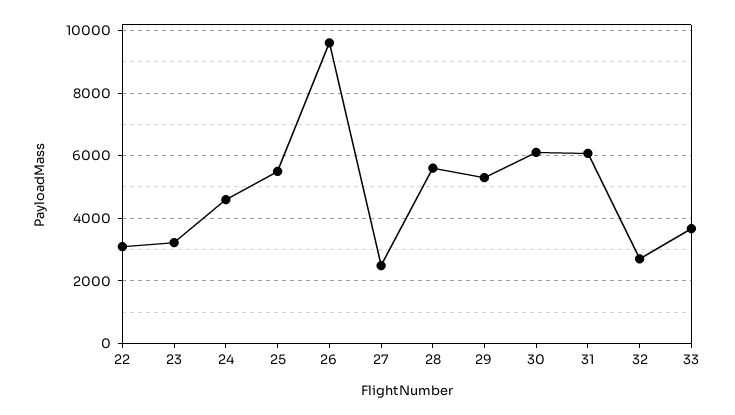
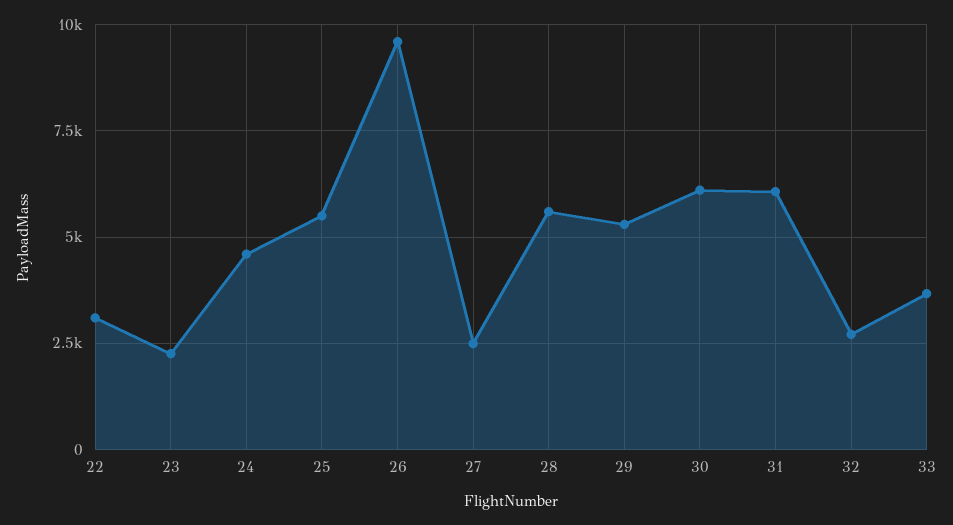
  {
    "22": 3200,
-   "23": 3200,
+   "23": 2250,
    "24": 4600,
    "25": 5600,
    "26": 9600,
    "27": 2400,
    "28": 5600,
    "29": 5400,
    "30": 6200,
    "31": 6000,
    "32": 2800,
    "33": 3600
  }

